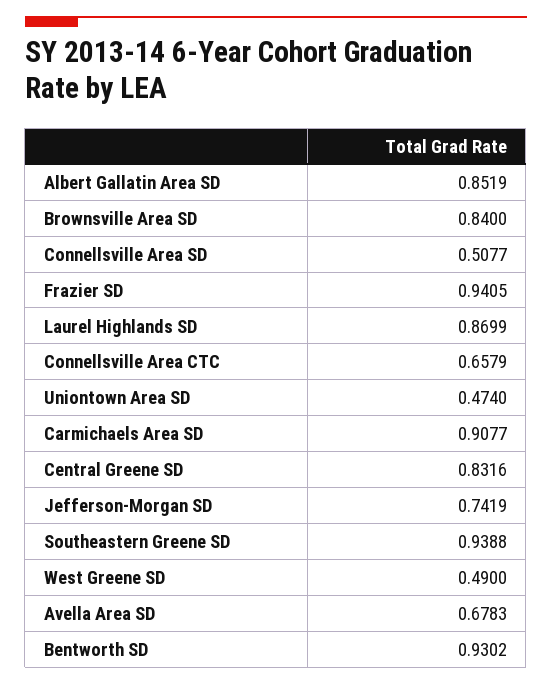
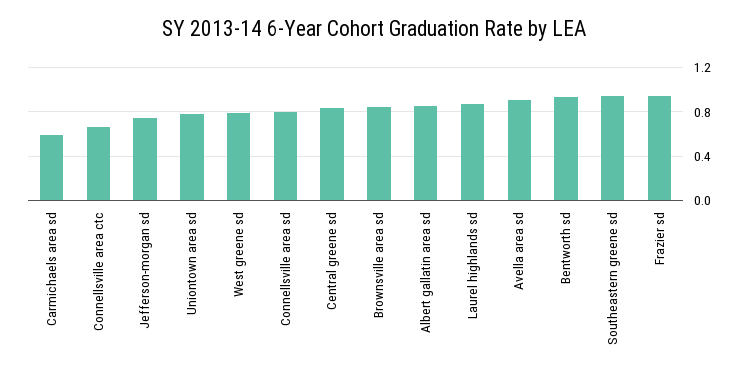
  {
    "Albert Gallatin Area SD": 0.8519,
    "Brownsville Area SD": 0.84,
-   "Connellsville Area SD": 0.5077,
+   "Connellsville Area SD": 0.8,
    "Frazier SD": 0.9405,
    "Laurel Highlands SD": 0.8699,
    "Connellsville Area CTC": 0.6579,
-   "Uniontown Area SD": 0.474,
+   "Uniontown Area SD": 0.8,
-   "Carmichaels Area SD": 0.9077,
+   "Carmichaels Area SD": 0.6,
    "Central Greene SD": 0.8316,
    "Jefferson-Morgan SD": 0.7419,
    "Southeastern Greene SD": 0.9388,
-   "West Greene SD": 0.49,
+   "West Greene SD": 0.8,
-   "Avella Area SD": 0.6783,
+   "Avella Area SD": 0.9,
    "Bentworth SD": 0.9302
  }

